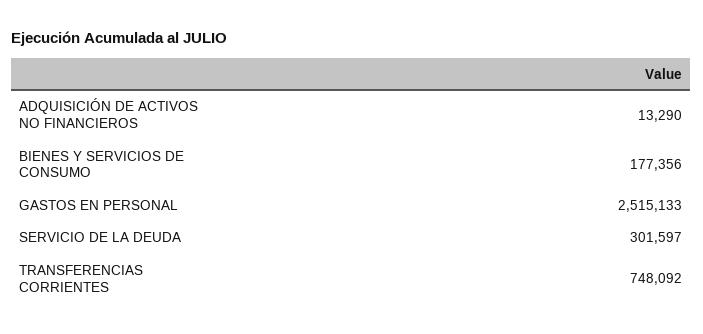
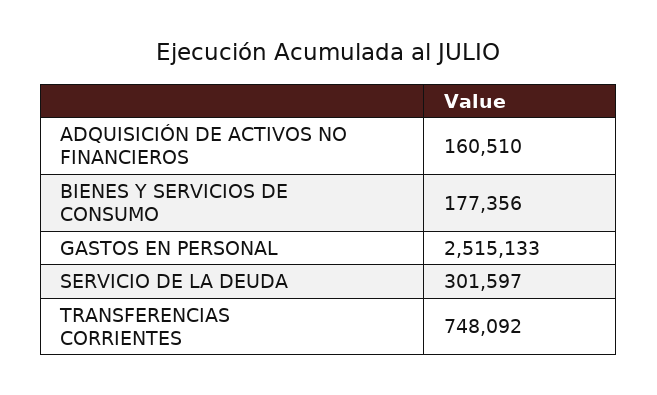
  {
-   "ADQUISICIÓN DE ACTIVOS NO FINANCIEROS": 13290,
+   "ADQUISICIÓN DE ACTIVOS NO FINANCIEROS": 160510,
    "BIENES Y SERVICIOS DE CONSUMO": 177356,
    "GASTOS EN PERSONAL": 2515133,
    "SERVICIO DE LA DEUDA": 301597,
    "TRANSFERENCIAS CORRIENTES": 748092
  }

